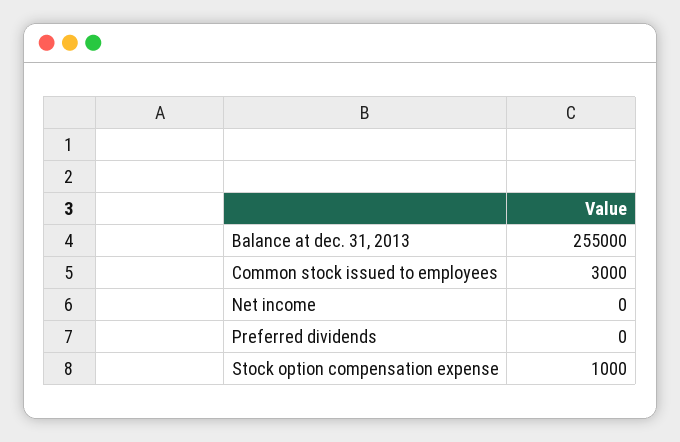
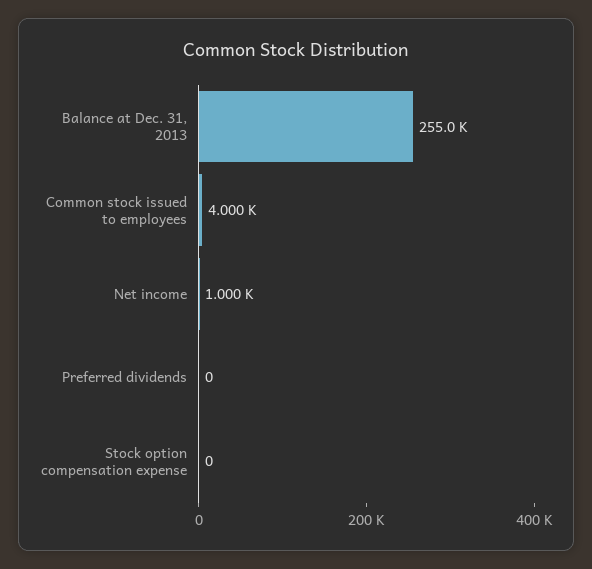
  {
    "Balance at dec. 31, 2013": 255000,
-   "Common stock issued to employees": 3000,
+   "Common stock issued to employees": 4000,
-   "Net income": 0,
+   "Net income": 1000,
    "Preferred dividends": 0,
-   "Stock option compensation expense": 1000
+   "Stock option compensation expense": 0
  }

